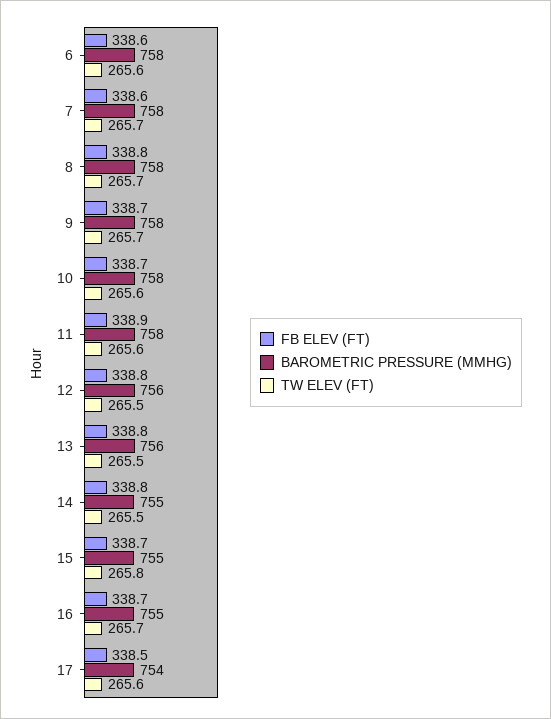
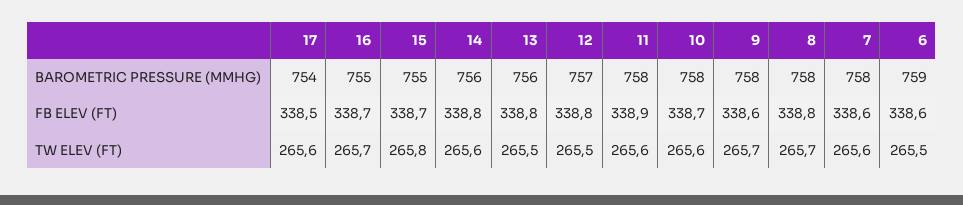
  {
    "FB ELEV (FT)": {
      "6": 338.6,
      "7": 338.6,
      "8": 338.8,
-     "9": 338.7,
+     "9": 338.6,
      "10": 338.7,
      "11": 338.9,
      "12": 338.8,
      "13": 338.8,
      "14": 338.8,
      "15": 338.7,
      "16": 338.7,
      "17": 338.5
    },
    "BAROMETRIC PRESSURE (MMHG)": {
-     "6": 758,
+     "6": 759,
      "7": 758,
      "8": 758,
      "9": 758,
      "10": 758,
      "11": 758,
-     "12": 756,
+     "12": 757,
      "13": 756,
-     "14": 755,
+     "14": 756,
      "15": 755,
      "16": 755,
      "17": 754
    },
    "TW ELEV (FT)": {
-     "6": 265.6,
+     "6": 265.5,
-     "7": 265.7,
+     "7": 265.6,
      "8": 265.7,
      "9": 265.7,
      "10": 265.6,
      "11": 265.6,
      "12": 265.5,
      "13": 265.5,
-     "14": 265.5,
+     "14": 265.6,
      "15": 265.8,
      "16": 265.7,
      "17": 265.6
    }
  }

